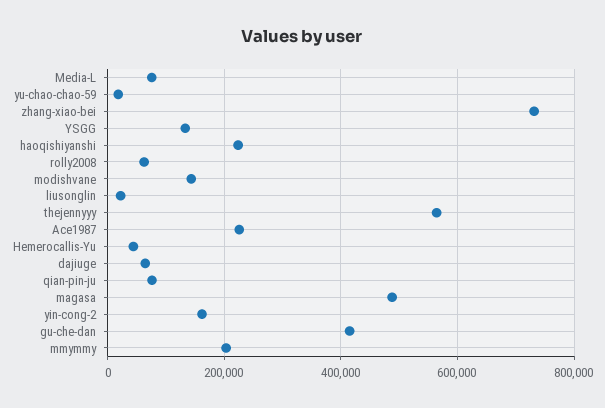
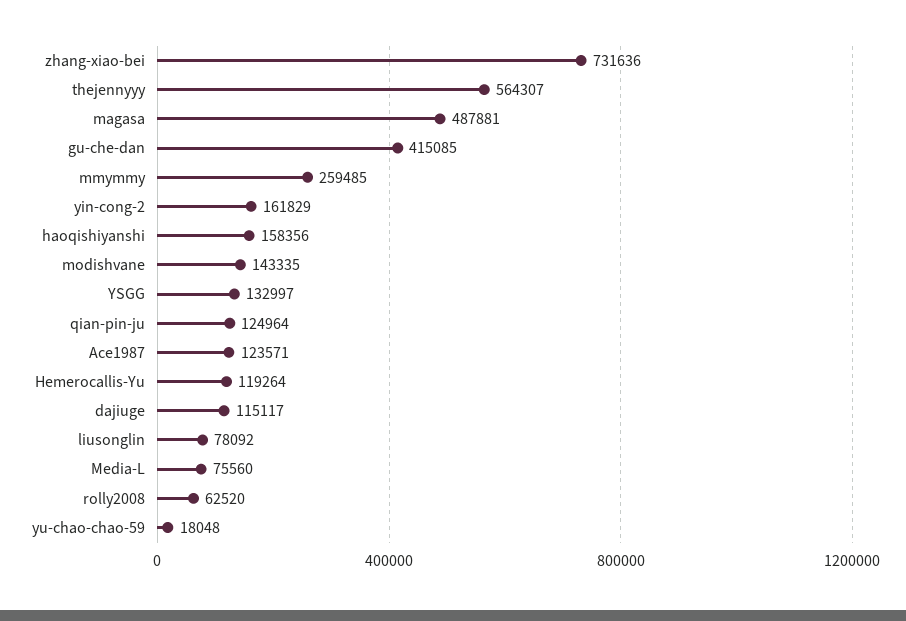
  {
    "Media-L": 75560,
    "yu-chao-chao-59": 18048,
    "zhang-xiao-bei": 731636,
    "YSGG": 132997,
-   "haoqishiyanshi": 220000,
+   "haoqishiyanshi": 158356,
    "rolly2008": 62520,
    "modishvane": 143335,
-   "liusonglin": 20000,
+   "liusonglin": 78092,
    "thejennyyy": 564307,
-   "Ace1987": 220000,
+   "Ace1987": 123571,
-   "Hemerocallis-Yu": 40000,
+   "Hemerocallis-Yu": 119264,
-   "dajiuge": 60000,
+   "dajiuge": 115117,
-   "qian-pin-ju": 80000,
+   "qian-pin-ju": 124964,
    "magasa": 487881,
    "yin-cong-2": 161829,
    "gu-che-dan": 415085,
-   "mmymmy": 200000
+   "mmymmy": 259485
  }

